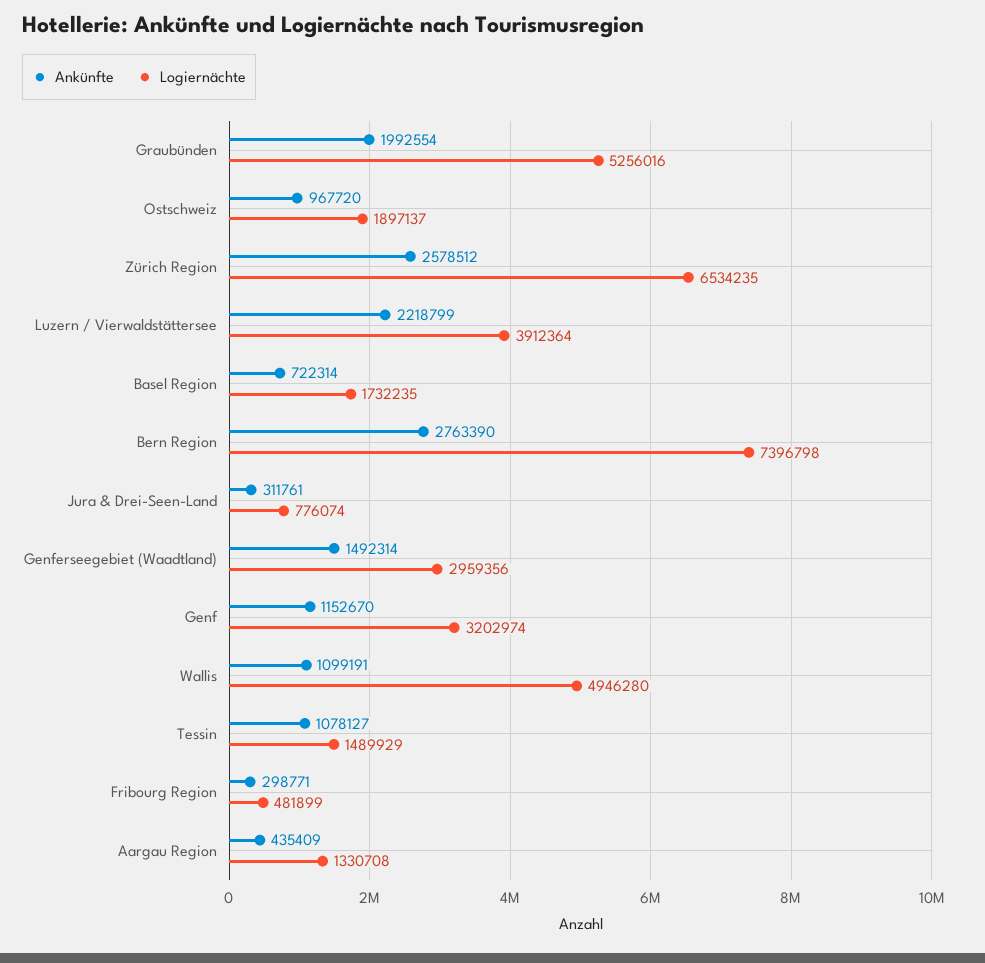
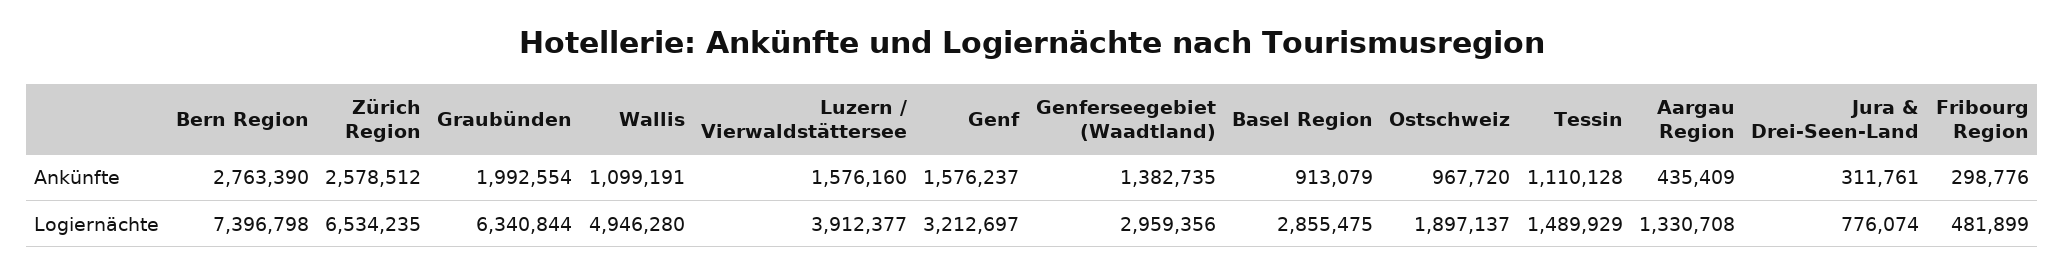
  {
    "Ankünfte": {
      "Graubünden": 1992554,
      "Ostschweiz": 967720,
      "Zürich Region": 2578512,
-     "Luzern / Vierwaldstättersee": 2218799,
+     "Luzern / Vierwaldstättersee": 1576160,
-     "Basel Region": 722314,
+     "Basel Region": 913079,
      "Bern Region": 2763390,
      "Jura & Drei-Seen-Land": 311761,
-     "Genferseegebiet (Waadtland)": 1492314,
+     "Genferseegebiet (Waadtland)": 1382735,
-     "Genf": 1152670,
+     "Genf": 1576237,
      "Wallis": 1099191,
-     "Tessin": 1078127,
+     "Tessin": 1110128,
-     "Fribourg Region": 298771,
+     "Fribourg Region": 298776,
      "Aargau Region": 435409
    },
    "Logiernächte": {
-     "Graubünden": 5256016,
+     "Graubünden": 6340844,
      "Ostschweiz": 1897137,
      "Zürich Region": 6534235,
-     "Luzern / Vierwaldstättersee": 3912364,
+     "Luzern / Vierwaldstättersee": 3912377,
-     "Basel Region": 1732235,
+     "Basel Region": 2855475,
      "Bern Region": 7396798,
      "Jura & Drei-Seen-Land": 776074,
      "Genferseegebiet (Waadtland)": 2959356,
-     "Genf": 3202974,
+     "Genf": 3212697,
      "Wallis": 4946280,
      "Tessin": 1489929,
      "Fribourg Region": 481899,
      "Aargau Region": 1330708
    }
  }

